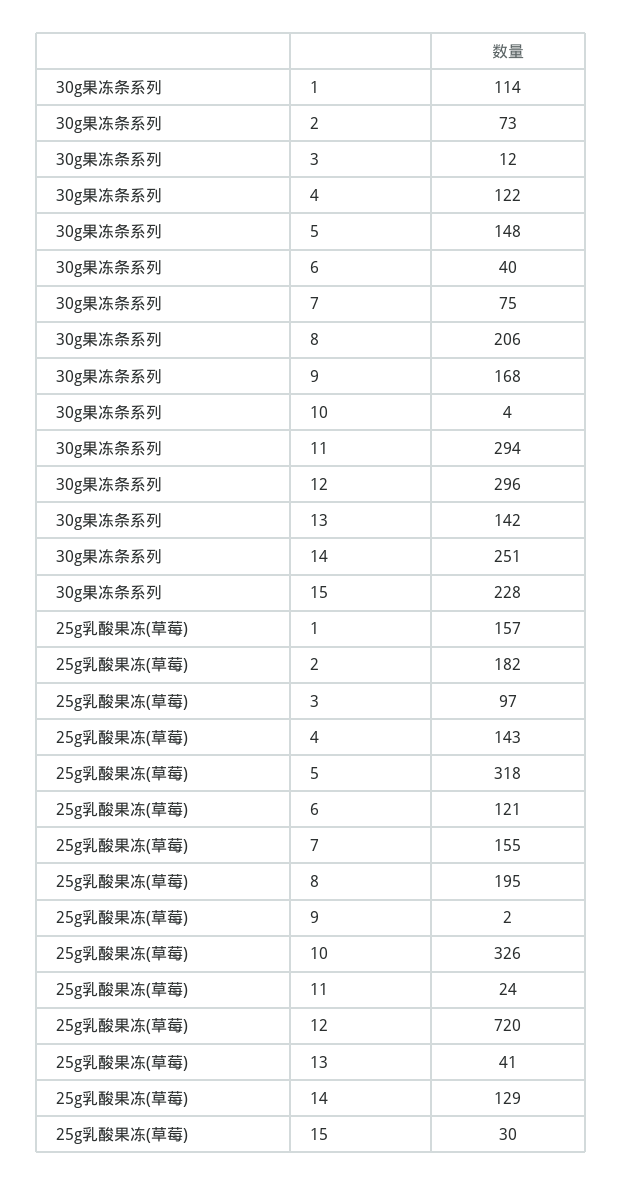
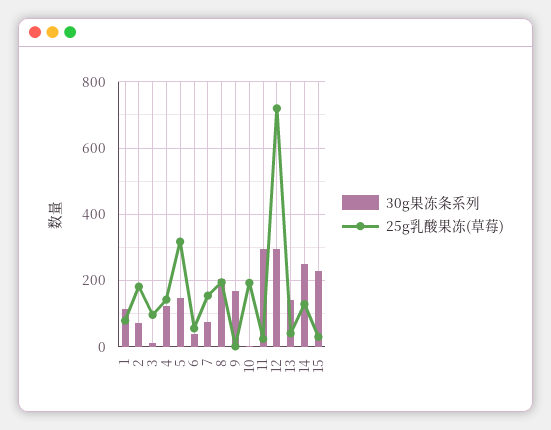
  {
    "30g果冻条系列": {
      "1": 114,
      "2": 73,
      "3": 12,
      "4": 122,
      "5": 148,
      "6": 40,
      "7": 75,
      "8": 206,
      "9": 168,
      "10": 4,
      "11": 294,
      "12": 296,
      "13": 142,
      "14": 251,
      "15": 228
    },
    "25g乳酸果冻(草莓)": {
-     "1": 157,
+     "1": 80,
      "2": 182,
      "3": 97,
      "4": 143,
      "5": 318,
-     "6": 121,
+     "6": 60,
      "7": 155,
      "8": 195,
      "9": 2,
-     "10": 326,
+     "10": 200,
      "11": 24,
      "12": 720,
      "13": 41,
      "14": 129,
      "15": 30
    }
  }

